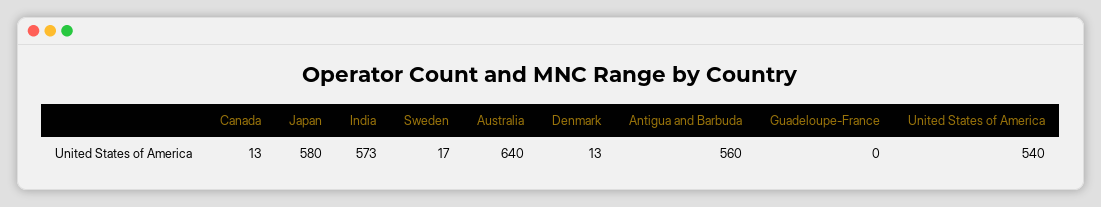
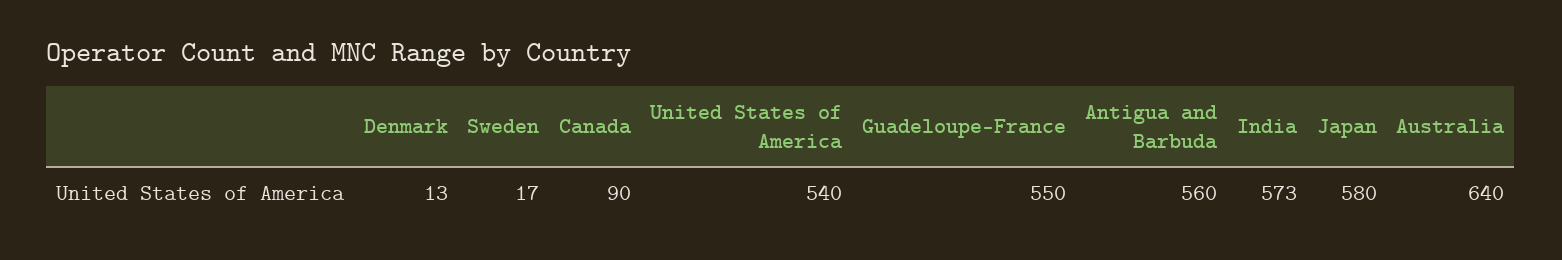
  {
-   "Canada": 13,
+   "Canada": 90,
    "Japan": 580,
    "India": 573,
    "Sweden": 17,
    "Australia": 640,
    "Denmark": 13,
    "Antigua and Barbuda": 560,
-   "Guadeloupe-France": 0,
+   "Guadeloupe-France": 550,
    "United States of America": 540
  }

